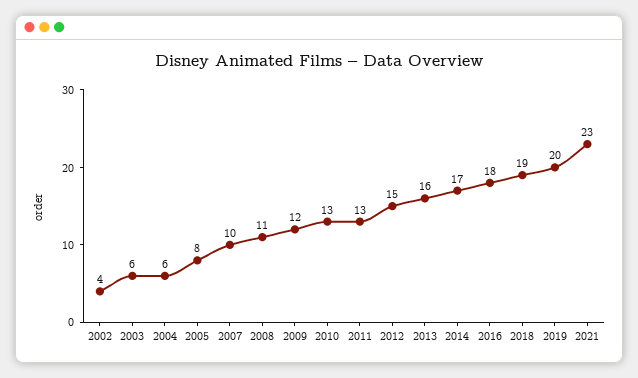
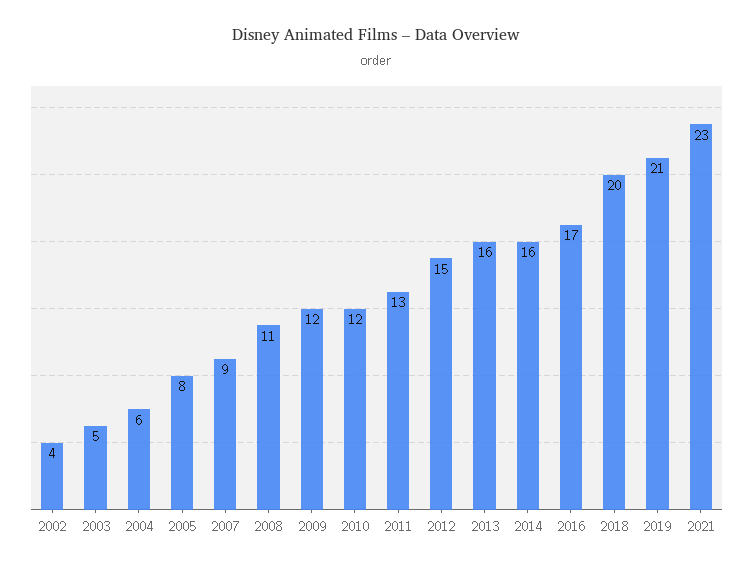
  {
    "2002": 4,
-   "2003": 6,
+   "2003": 5,
    "2004": 6,
    "2005": 8,
-   "2007": 10,
+   "2007": 9,
    "2008": 11,
    "2009": 12,
-   "2010": 13,
+   "2010": 12,
    "2011": 13,
    "2012": 15,
    "2013": 16,
-   "2014": 17,
+   "2014": 16,
-   "2016": 18,
+   "2016": 17,
-   "2018": 19,
+   "2018": 20,
-   "2019": 20,
+   "2019": 21,
    "2021": 23
  }

